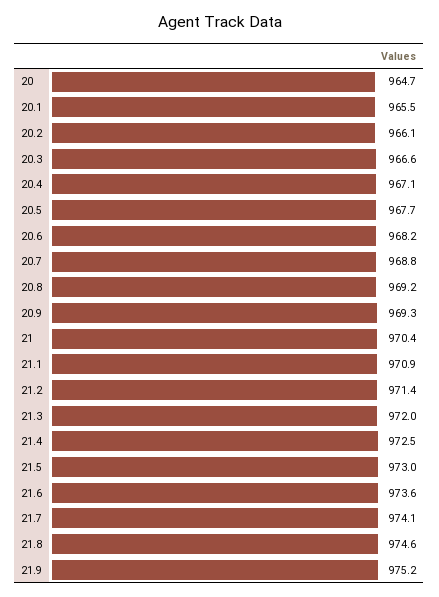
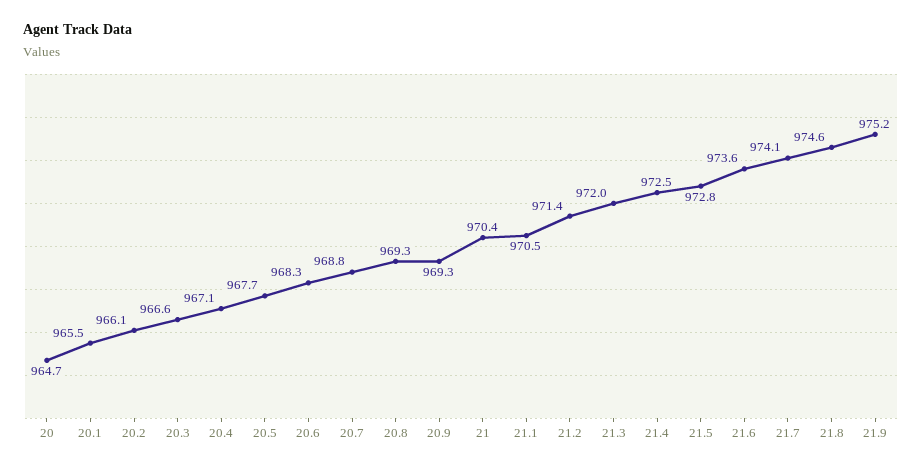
  {
    "20": 964.7,
    "20.1": 965.5,
    "20.2": 966.1,
    "20.3": 966.6,
    "20.4": 967.1,
    "20.5": 967.7,
-   "20.6": 968.2,
+   "20.6": 968.3,
    "20.7": 968.8,
-   "20.8": 969.2,
+   "20.8": 969.3,
    "20.9": 969.3,
    "21": 970.4,
-   "21.1": 970.9,
+   "21.1": 970.5,
    "21.2": 971.4,
    "21.3": 972,
    "21.4": 972.5,
-   "21.5": 973,
+   "21.5": 972.8,
    "21.6": 973.6,
    "21.7": 974.1,
    "21.8": 974.6,
    "21.9": 975.2
  }

